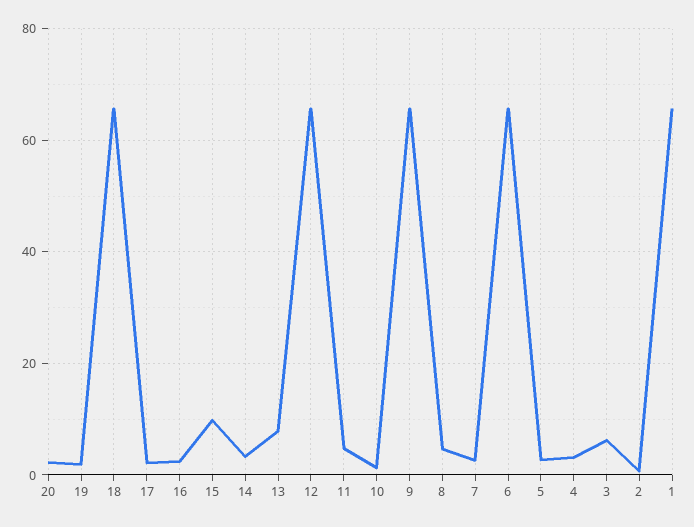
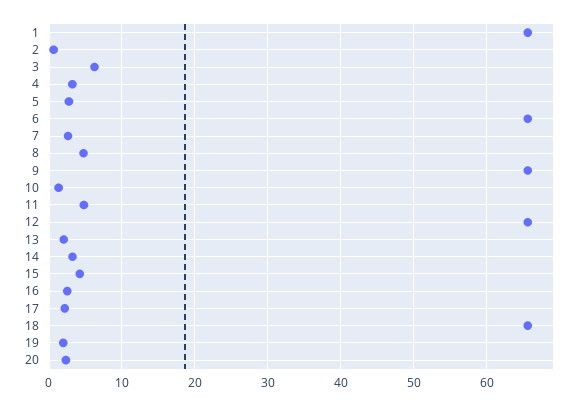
  {
    "20": 2,
    "19": 2,
    "18": 66,
    "17": 2,
    "16": 2,
-   "15": 10,
+   "15": 4,
    "14": 3,
-   "13": 8,
+   "13": 2,
    "12": 66,
    "11": 5,
    "10": 1,
    "9": 66,
    "8": 5,
    "7": 3,
    "6": 66,
    "5": 3,
    "4": 3,
    "3": 6,
    "2": 1,
    "1": 66
  }

